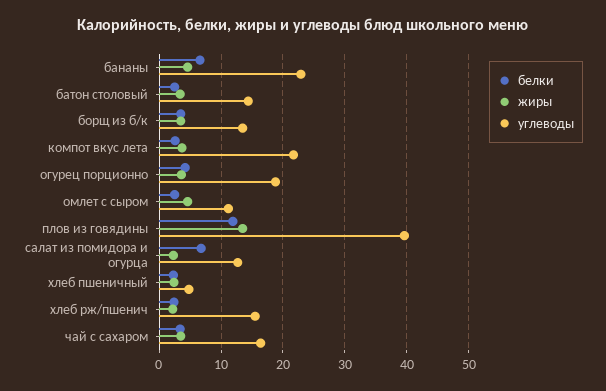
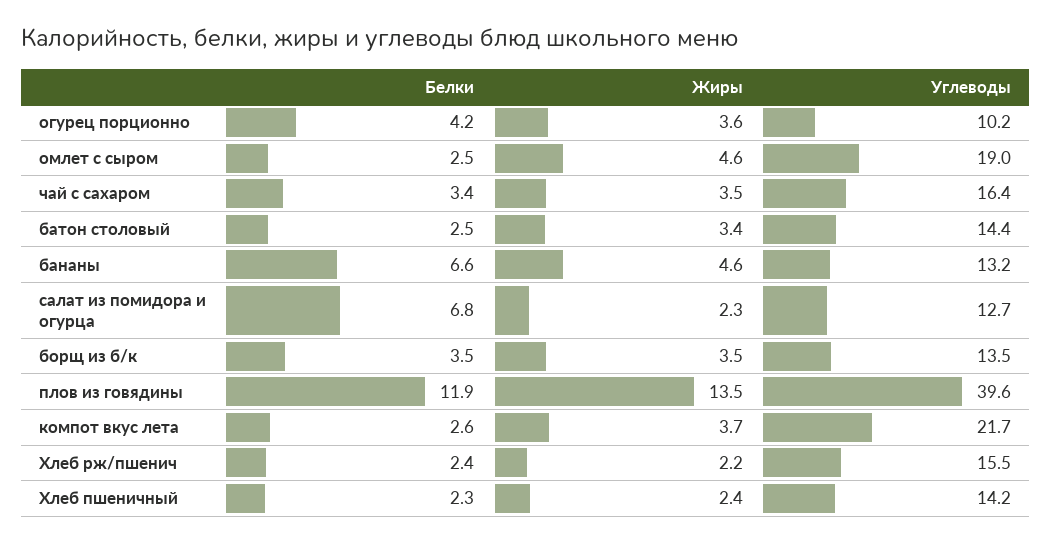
  {
    "белки": {
      "бананы": 6.6,
      "батон столовый": 2.5,
      "борщ из б/к": 3.5,
      "компот вкус лета": 2.6,
      "огурец порционно": 4.2,
      "омлет с сыром": 2.5,
      "плов из говядины": 11.9,
      "салат из помидора и огурца": 6.8,
      "хлеб пшеничный": 2.3,
      "хлеб рж/пшенич": 2.4,
      "чай с сахаром": 3.4
    },
    "жиры": {
      "бананы": 4.6,
      "батон столовый": 3.4,
      "борщ из б/к": 3.5,
      "компот вкус лета": 3.7,
      "огурец порционно": 3.6,
      "омлет с сыром": 4.6,
      "плов из говядины": 13.5,
      "салат из помидора и огурца": 2.3,
      "хлеб пшеничный": 2.4,
      "хлеб рж/пшенич": 2.2,
      "чай с сахаром": 3.5
    },
    "углеводы": {
-     "бананы": 23,
+     "бананы": 13.2,
      "батон столовый": 14.4,
      "борщ из б/к": 13.5,
      "компот вкус лета": 21.7,
-     "огурец порционно": 19,
+     "огурец порционно": 10.2,
-     "омлет с сыром": 11,
+     "омлет с сыром": 19,
      "плов из говядины": 39.6,
      "салат из помидора и огурца": 12.7,
-     "хлеб пшеничный": 5,
+     "хлеб пшеничный": 14.2,
      "хлеб рж/пшенич": 15.5,
      "чай с сахаром": 16.4
    }
  }

